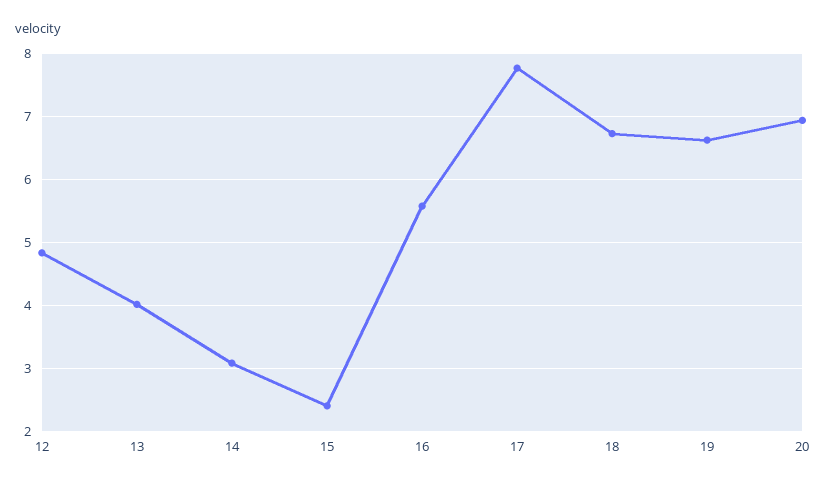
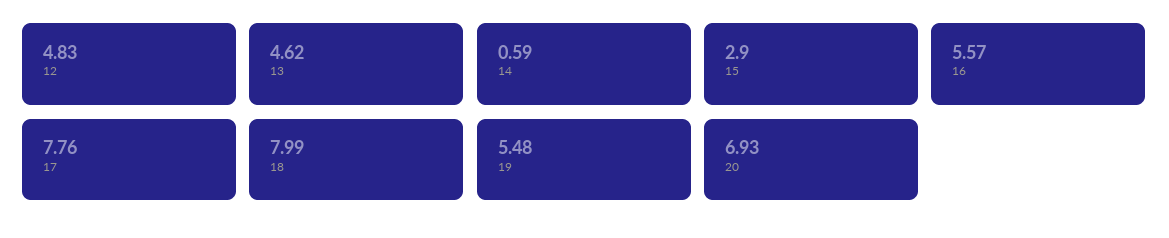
  {
    "12": 4.83,
-   "13": 4,
+   "13": 4.62,
-   "14": 3.1,
+   "14": 0.59,
-   "15": 2.4,
+   "15": 2.9,
    "16": 5.57,
    "17": 7.76,
-   "18": 6.7,
+   "18": 7.99,
-   "19": 6.6,
+   "19": 5.48,
    "20": 6.93
  }

